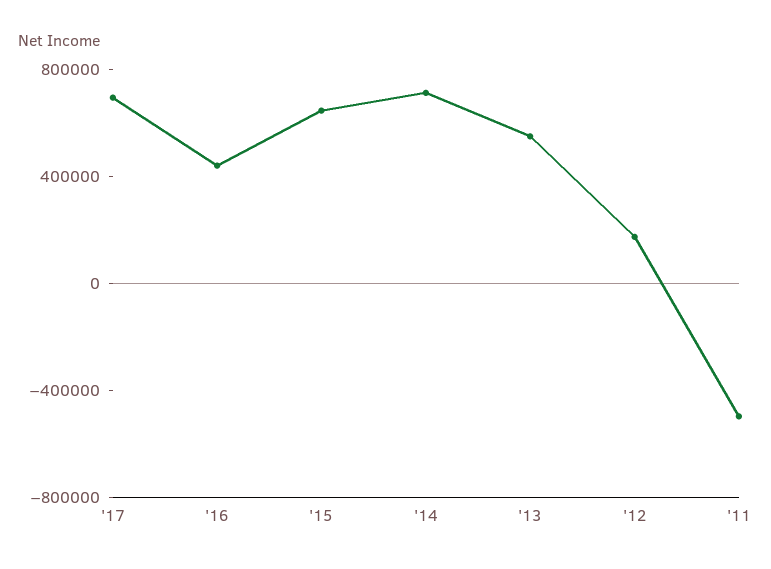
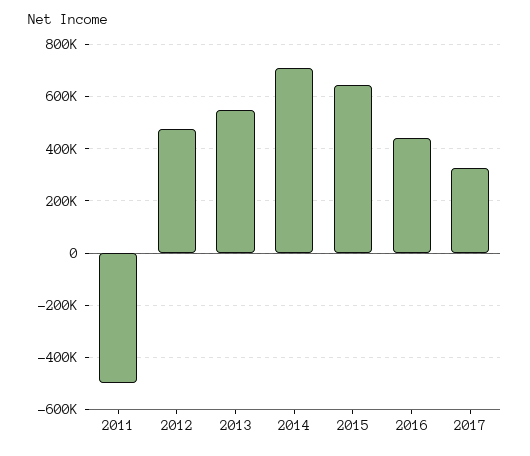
  {
-   "'17": 700000,
+   "'17": 325000,
    "'16": 450000,
    "'15": 650000,
    "'14": 700000,
    "'13": 550000,
-   "'12": 200000,
+   "'12": 475000,
    "'11": -500000
  }

